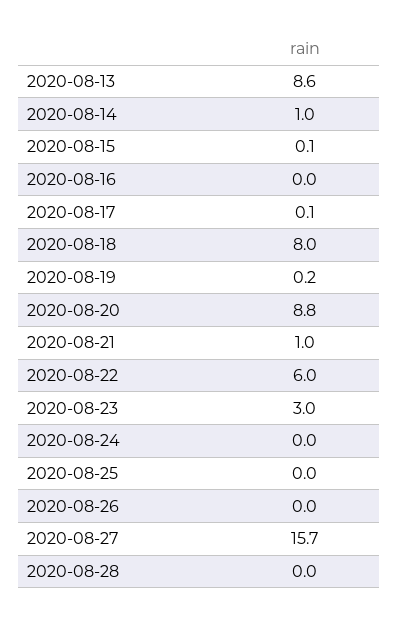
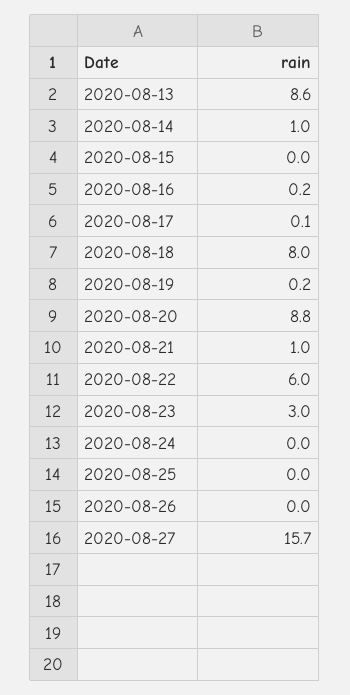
  {
    "2020-08-13": 8.6,
    "2020-08-14": 1,
-   "2020-08-15": 0.1,
+   "2020-08-15": 0,
-   "2020-08-16": 0,
+   "2020-08-16": 0.2,
    "2020-08-17": 0.1,
    "2020-08-18": 8,
    "2020-08-19": 0.2,
    "2020-08-20": 8.8,
    "2020-08-21": 1,
    "2020-08-22": 6,
    "2020-08-23": 3,
    "2020-08-24": 0,
    "2020-08-25": 0,
    "2020-08-26": 0,
-   "2020-08-27": 15.7,
+   "2020-08-27": 15.7
-   "2020-08-28": 0
  }

